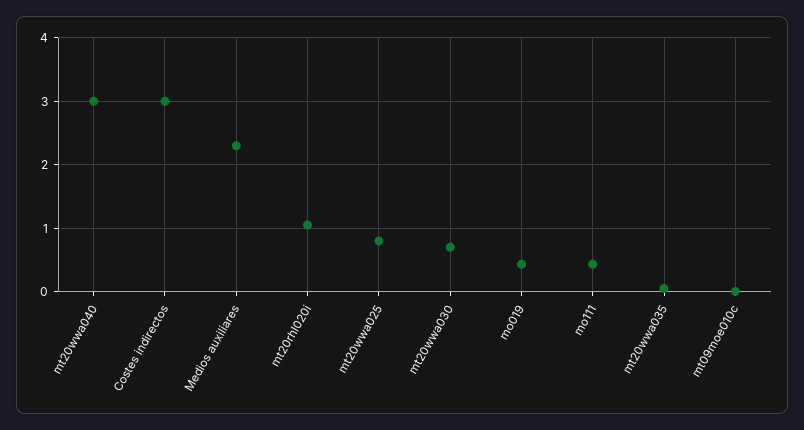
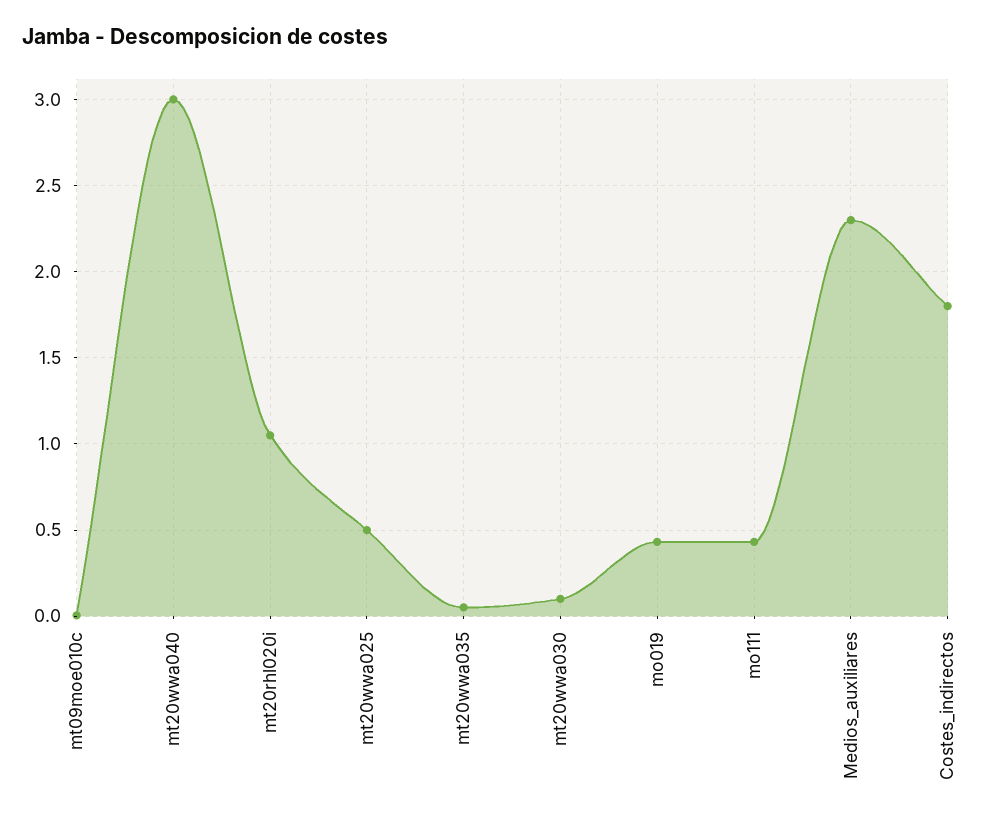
  {
    "mt20wwa040": 3,
-   "Costes indirectos": 3,
+   "Costes indirectos": 1.8,
    "Medios auxiliares": 2.3,
    "mt20rhl020i": 1.05,
-   "mt20wwa025": 0.8,
+   "mt20wwa025": 0.5,
-   "mt20wwa030": 0.7,
+   "mt20wwa030": 0.1,
    "mo019": 0.45,
    "mo111": 0.45,
    "mt20wwa035": 0.05,
    "mt09moe010c": 0
  }

